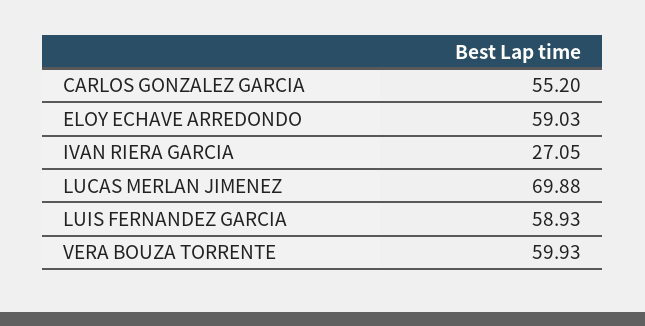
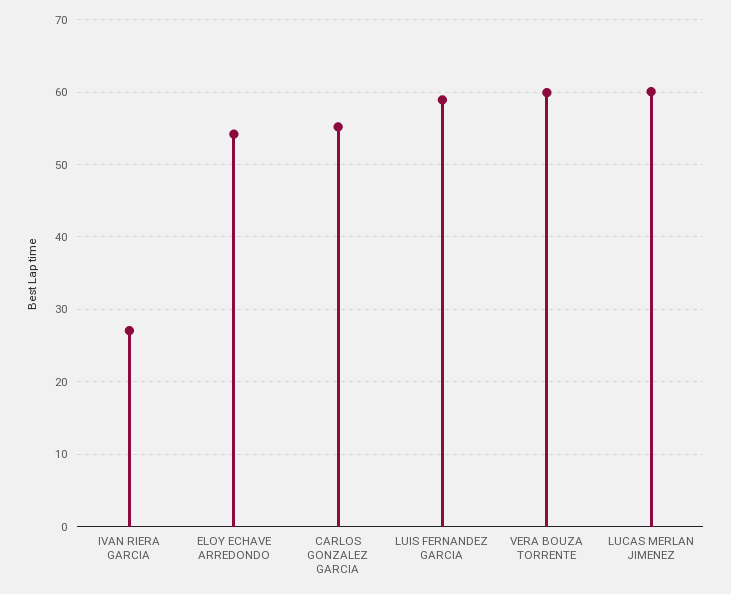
  {
    "CARLOS GONZALEZ GARCIA": 55.2,
-   "ELOY ECHAVE ARREDONDO": 59.03,
+   "ELOY ECHAVE ARREDONDO": 54,
    "IVAN RIERA GARCIA": 27.05,
-   "LUCAS MERLAN JIMENEZ": 69.88,
+   "LUCAS MERLAN JIMENEZ": 60,
    "LUIS FERNANDEZ GARCIA": 58.93,
    "VERA BOUZA TORRENTE": 59.93
  }

